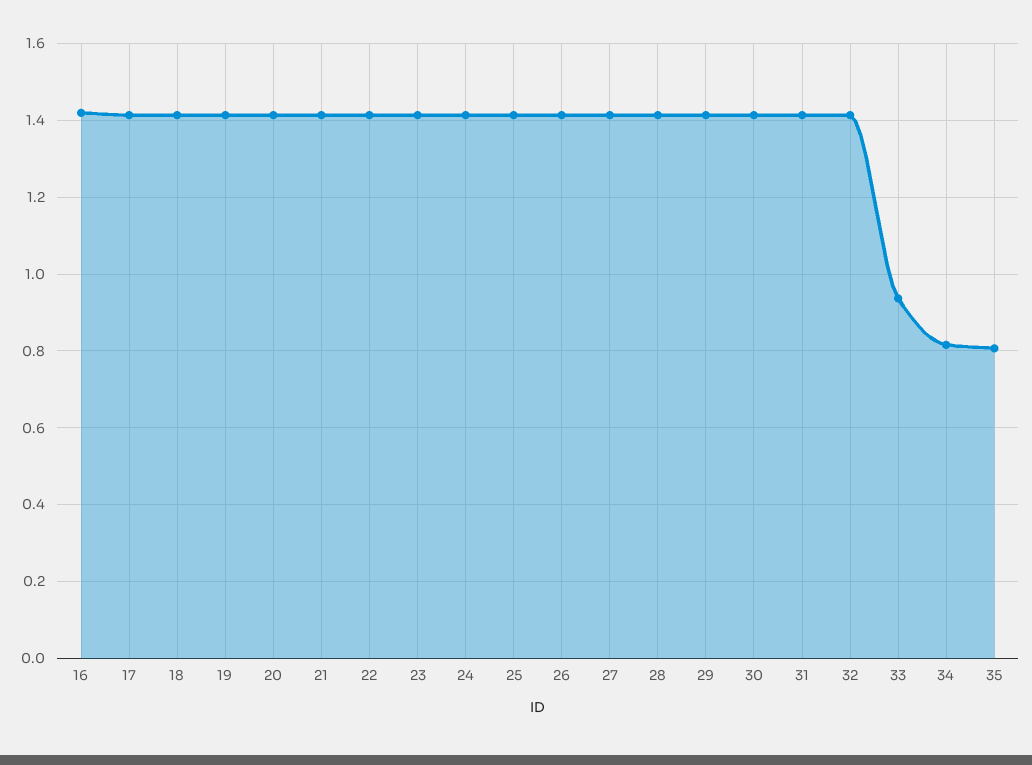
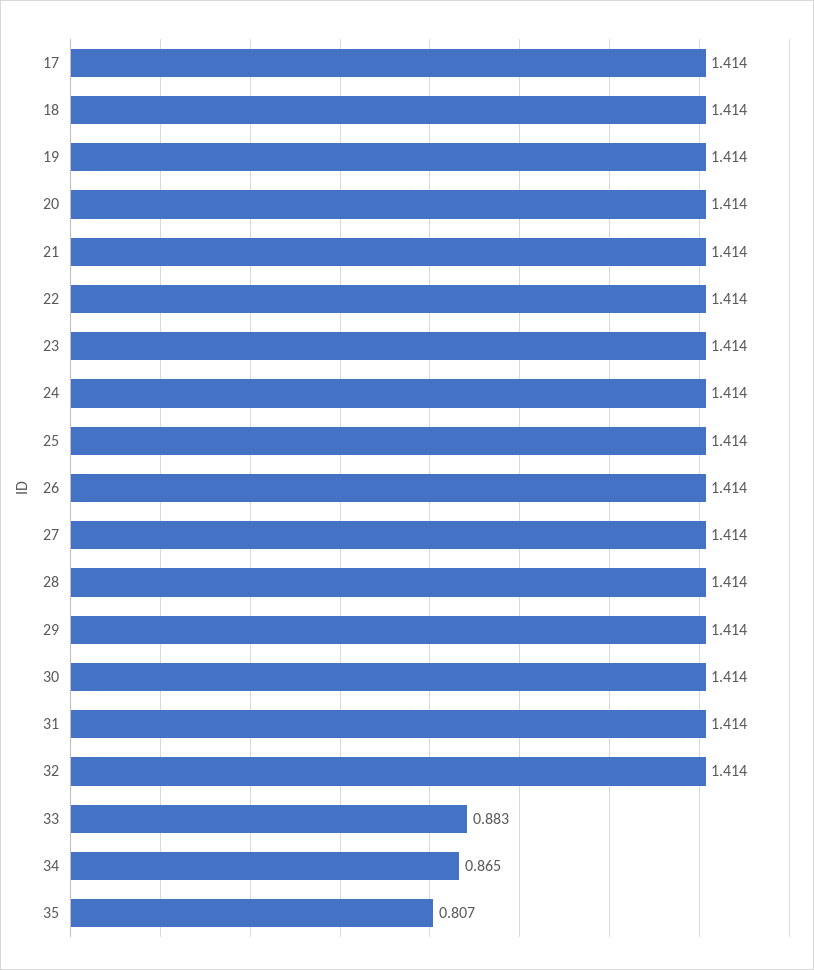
  {
-   "16": 1.42,
    "17": 1.414,
    "18": 1.414,
    "19": 1.414,
    "20": 1.414,
    "21": 1.414,
    "22": 1.414,
    "23": 1.414,
    "24": 1.414,
    "25": 1.414,
    "26": 1.414,
    "27": 1.414,
    "28": 1.414,
    "29": 1.414,
    "30": 1.414,
    "31": 1.414,
    "32": 1.414,
-   "33": 0.94,
+   "33": 0.883,
-   "34": 0.82,
+   "34": 0.865,
    "35": 0.807
  }

